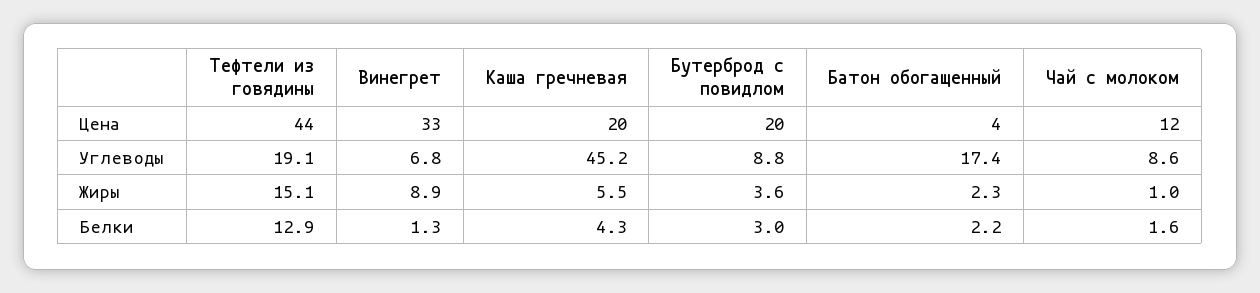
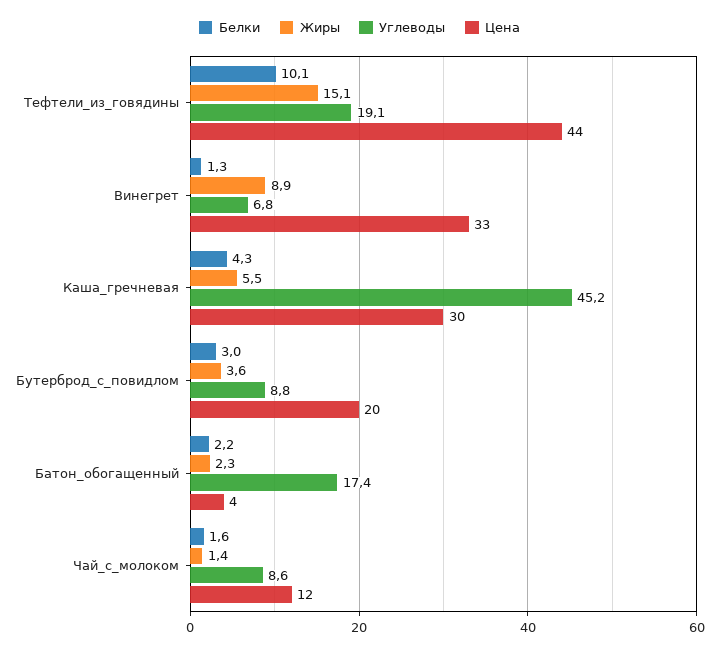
  {
    "Цена": {
      "Тефтели из говядины": 44,
      "Винегрет": 33,
-     "Каша гречневая": 20,
+     "Каша гречневая": 30,
      "Бутерброд с повидлом": 20,
      "Батон обогащенный": 4,
      "Чай с молоком": 12
    },
    "Углеводы": {
      "Тефтели из говядины": 19.1,
      "Винегрет": 6.8,
      "Каша гречневая": 45.2,
      "Бутерброд с повидлом": 8.8,
      "Батон обогащенный": 17.4,
      "Чай с молоком": 8.6
    },
    "Жиры": {
      "Тефтели из говядины": 15.1,
      "Винегрет": 8.9,
      "Каша гречневая": 5.5,
      "Бутерброд с повидлом": 3.6,
      "Батон обогащенный": 2.3,
-     "Чай с молоком": 1
+     "Чай с молоком": 1.4
    },
    "Белки": {
-     "Тефтели из говядины": 12.9,
+     "Тефтели из говядины": 10.1,
      "Винегрет": 1.3,
      "Каша гречневая": 4.3,
      "Бутерброд с повидлом": 3,
      "Батон обогащенный": 2.2,
      "Чай с молоком": 1.6
    }
  }

